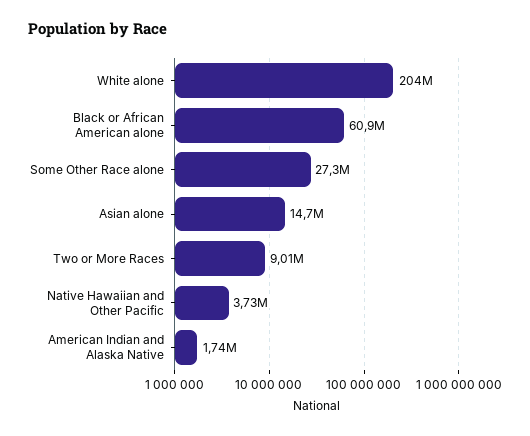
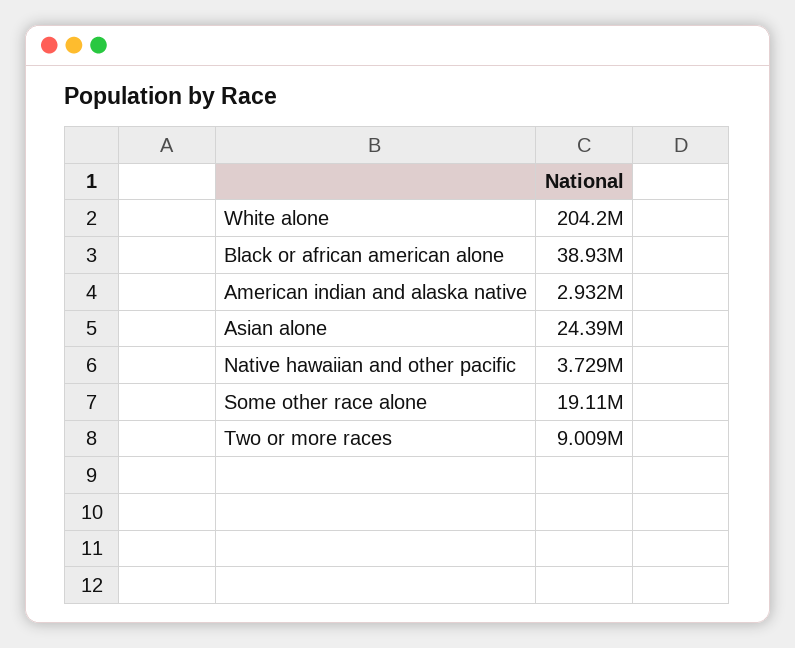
  {
    "White alone": 204200000,
-   "Black or African American alone": 60900000,
+   "Black or African American alone": 38930000,
-   "Some Other Race alone": 27300000,
+   "Some Other Race alone": 19110000,
-   "Asian alone": 14700000,
+   "Asian alone": 24390000,
    "Two or More Races": 9009000,
    "Native Hawaiian and Other Pacific": 3729000,
-   "American Indian and Alaska Native": 1740000
+   "American Indian and Alaska Native": 2932000
  }

